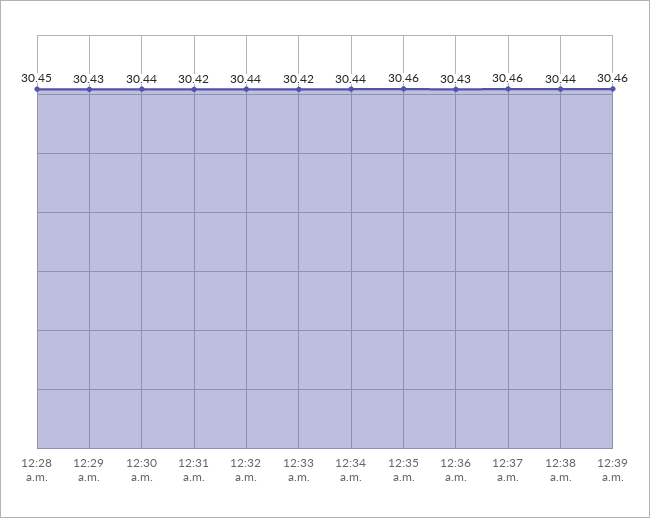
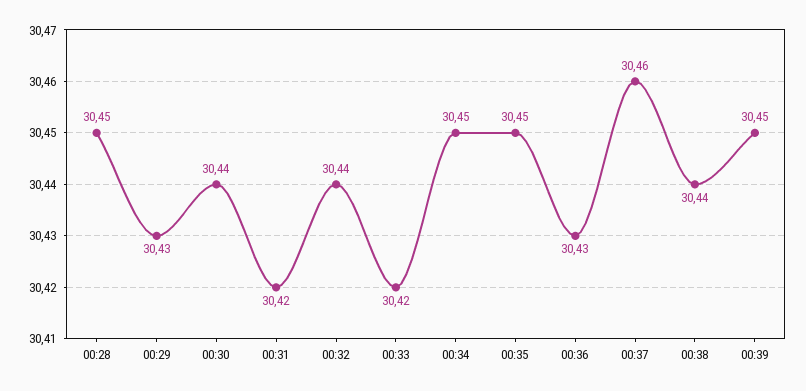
  {
    "12:28 a.m.": 30.45,
    "12:29 a.m.": 30.43,
    "12:30 a.m.": 30.44,
    "12:31 a.m.": 30.42,
    "12:32 a.m.": 30.44,
    "12:33 a.m.": 30.42,
-   "12:34 a.m.": 30.44,
+   "12:34 a.m.": 30.45,
-   "12:35 a.m.": 30.46,
+   "12:35 a.m.": 30.45,
    "12:36 a.m.": 30.43,
    "12:37 a.m.": 30.46,
    "12:38 a.m.": 30.44,
-   "12:39 a.m.": 30.46
+   "12:39 a.m.": 30.45
  }

